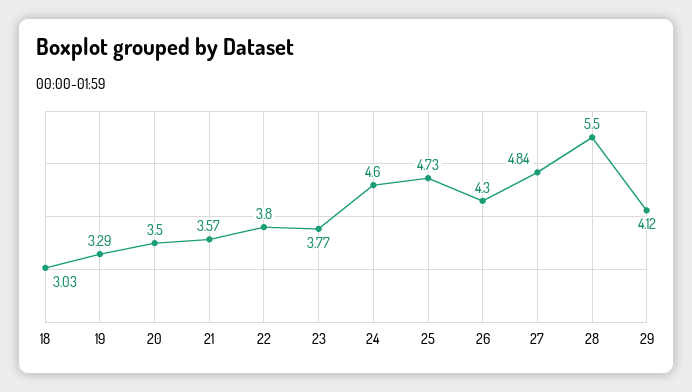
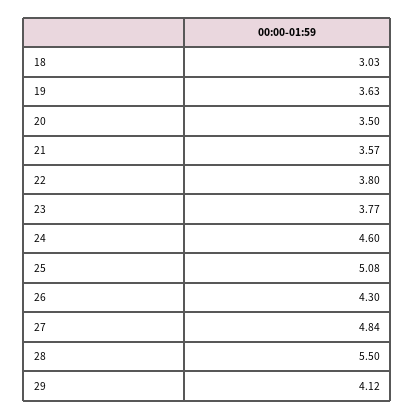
  {
    "18": 3.03,
-   "19": 3.29,
+   "19": 3.63,
    "20": 3.5,
    "21": 3.57,
    "22": 3.8,
    "23": 3.77,
    "24": 4.6,
-   "25": 4.73,
+   "25": 5.08,
    "26": 4.3,
    "27": 4.84,
    "28": 5.5,
    "29": 4.12
  }

